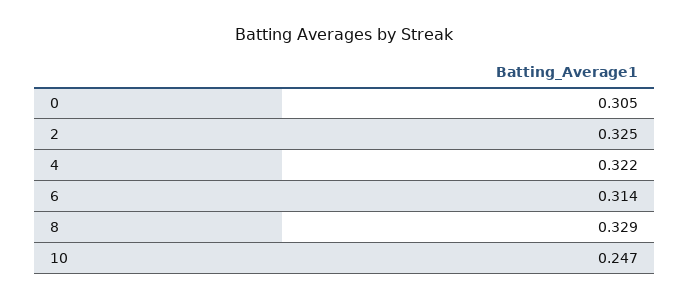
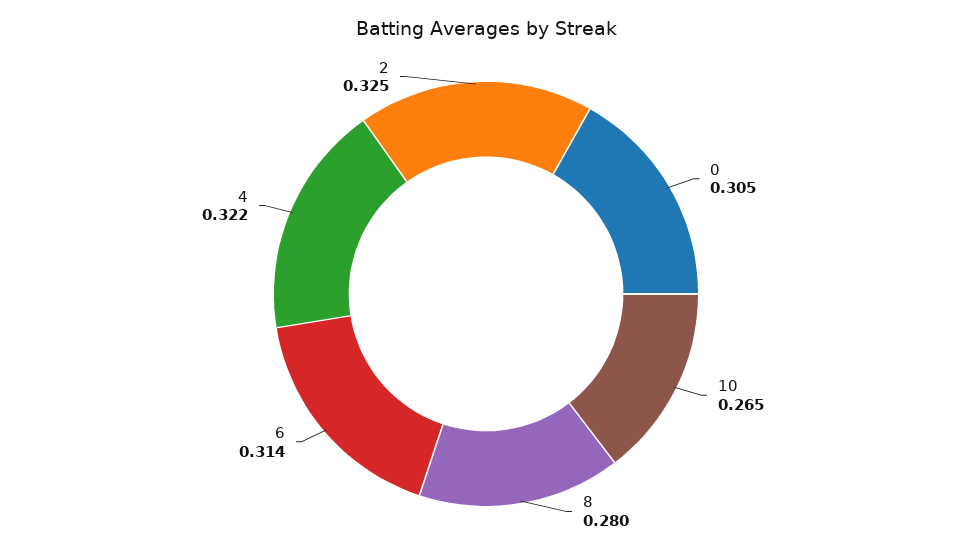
  {
    "0": 0.305,
    "2": 0.325,
    "4": 0.322,
    "6": 0.314,
-   "8": 0.329,
+   "8": 0.28,
-   "10": 0.247
+   "10": 0.265
  }

